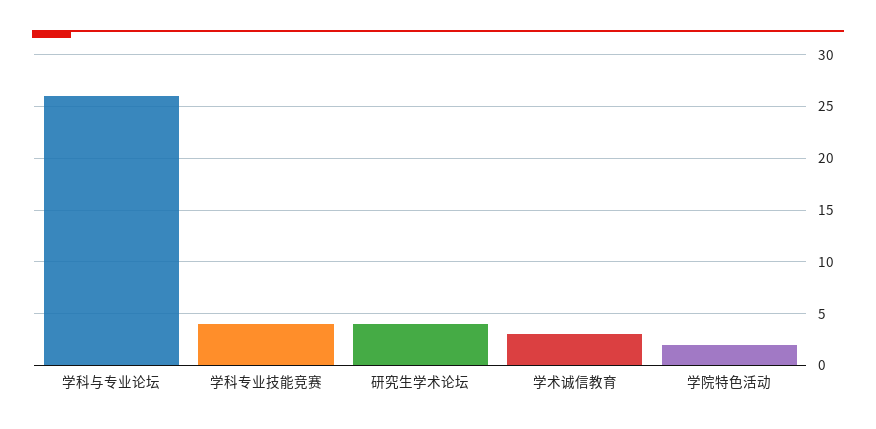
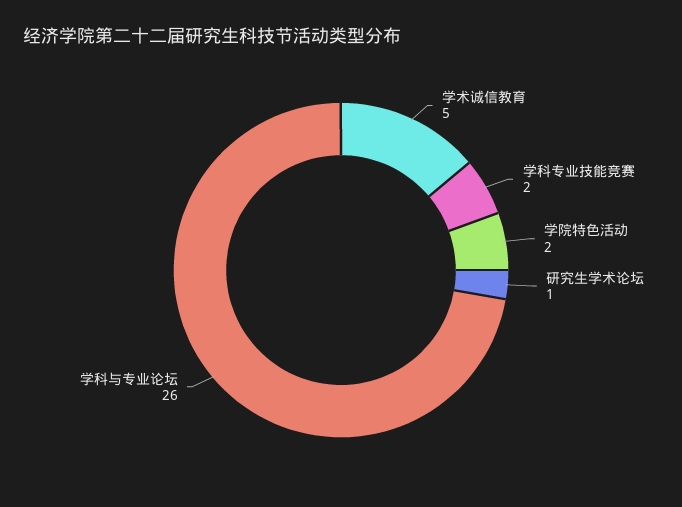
  {
    "学科与专业论坛": 26,
-   "学科专业技能竞赛": 4,
+   "学科专业技能竞赛": 2,
-   "研究生学术论坛": 4,
+   "研究生学术论坛": 1,
-   "学术诚信教育": 3,
+   "学术诚信教育": 5,
    "学院特色活动": 2
  }

